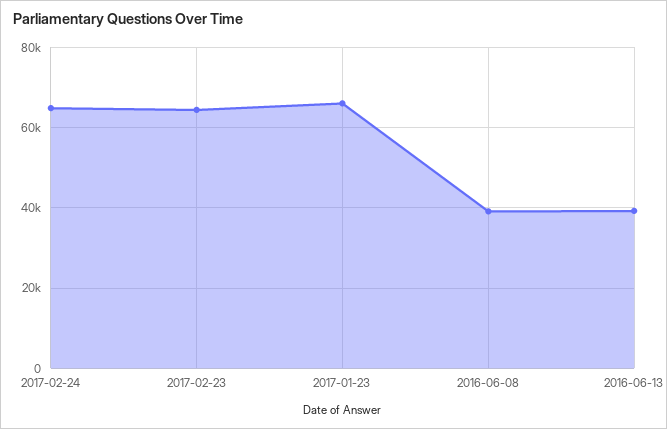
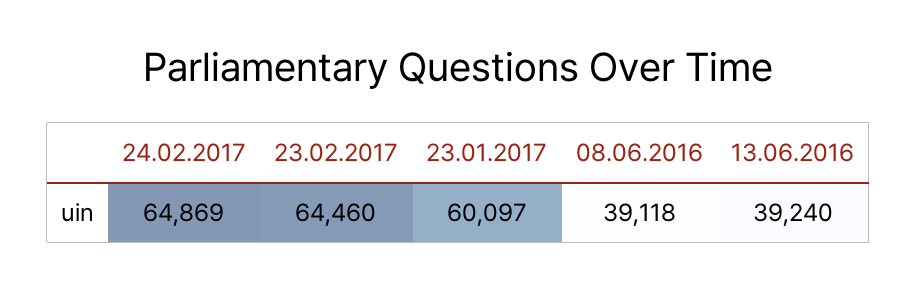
  {
    "2017-02-24": 64869,
    "2017-02-23": 64460,
-   "2017-01-23": 66000,
+   "2017-01-23": 60097,
    "2016-06-08": 39118,
    "2016-06-13": 39240
  }

